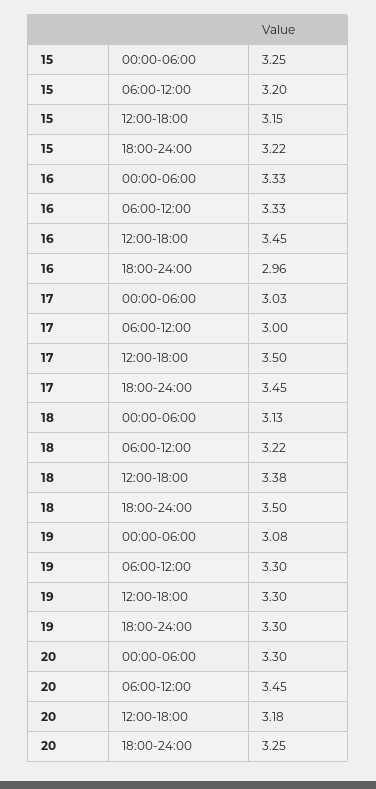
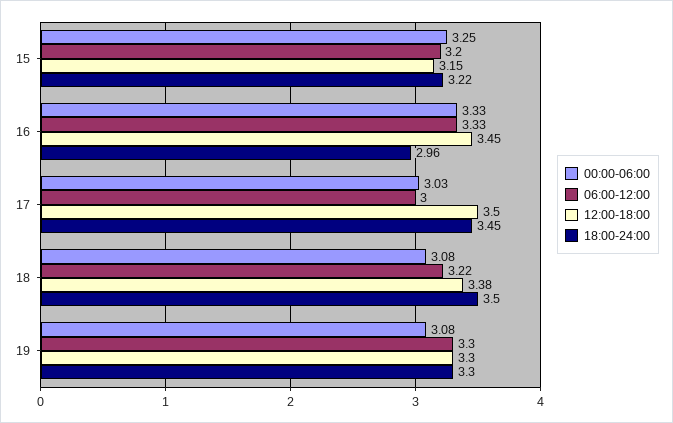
  {
    "00:00-06:00": {
      "15": 3.25,
      "16": 3.33,
      "17": 3.03,
-     "18": 3.13,
+     "18": 3.08,
-     "19": 3.08,
+     "19": 3.08
-     "20": 3.3
    },
    "06:00-12:00": {
      "15": 3.2,
      "16": 3.33,
      "17": 3,
      "18": 3.22,
-     "19": 3.3,
+     "19": 3.3
-     "20": 3.45
    },
    "12:00-18:00": {
      "15": 3.15,
      "16": 3.45,
      "17": 3.5,
      "18": 3.38,
-     "19": 3.3,
+     "19": 3.3
-     "20": 3.18
    },
    "18:00-24:00": {
      "15": 3.22,
      "16": 2.96,
      "17": 3.45,
      "18": 3.5,
-     "19": 3.3,
+     "19": 3.3
-     "20": 3.25
    }
  }

